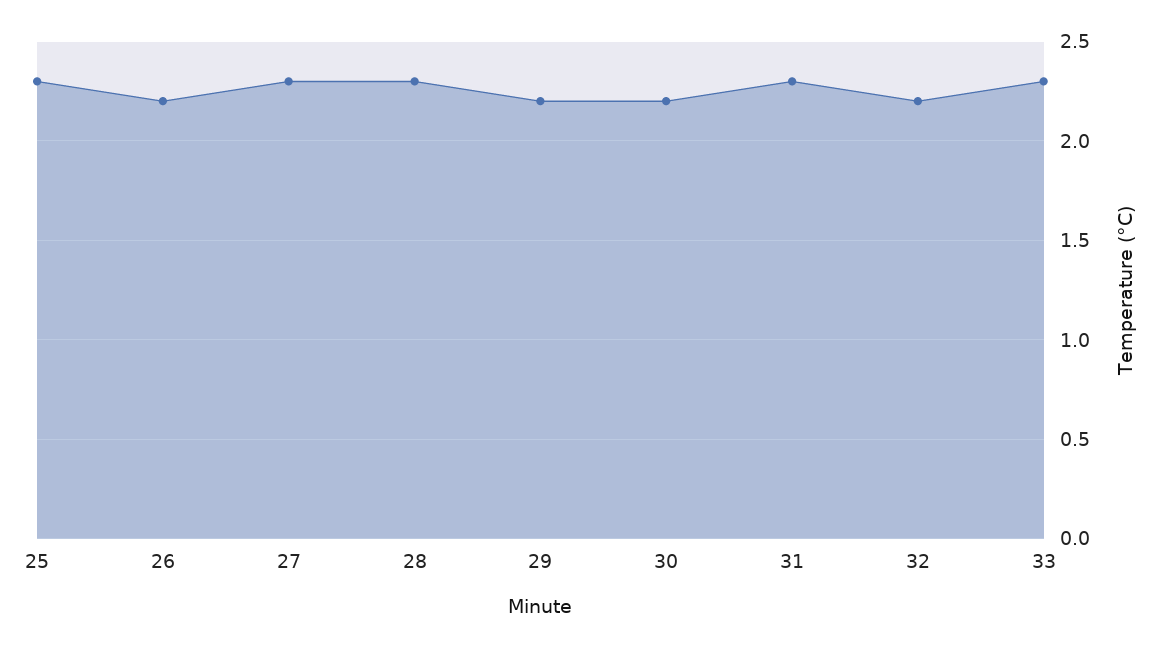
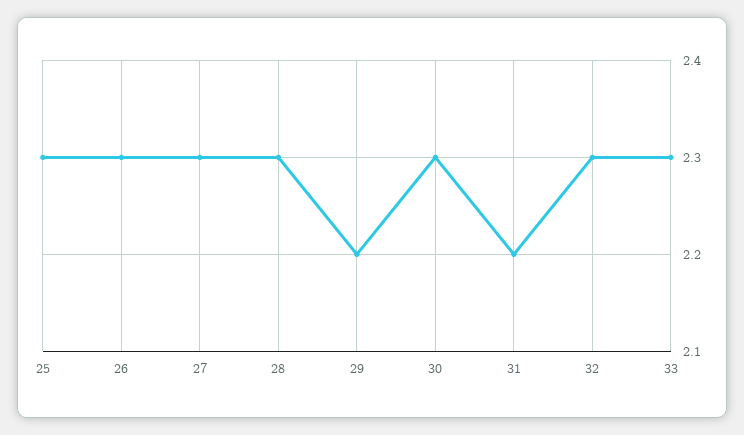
  {
    "25": 2.3,
-   "26": 2.2,
+   "26": 2.3,
    "27": 2.3,
    "28": 2.3,
    "29": 2.2,
-   "30": 2.2,
+   "30": 2.3,
-   "31": 2.3,
+   "31": 2.2,
-   "32": 2.2,
+   "32": 2.3,
    "33": 2.3
  }

